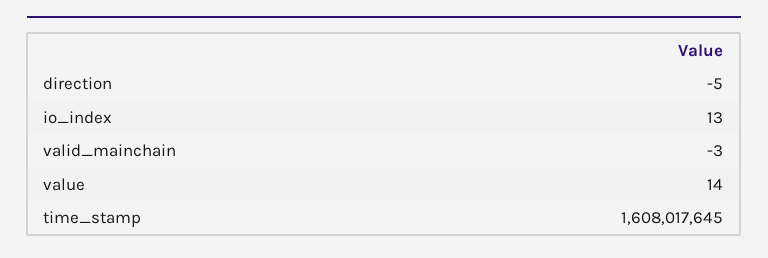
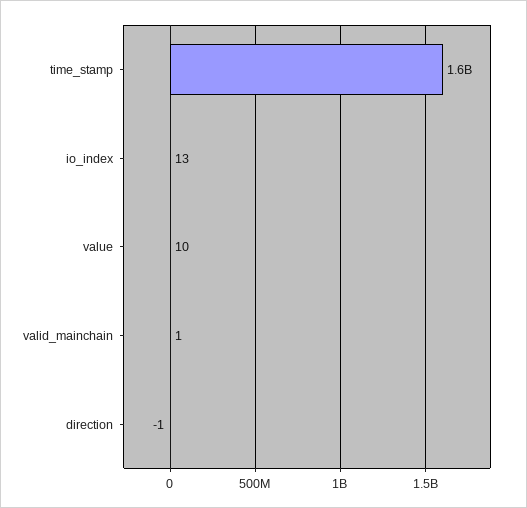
  {
-   "direction": -5,
+   "direction": -1,
    "io_index": 13,
-   "valid_mainchain": -3,
+   "valid_mainchain": 1,
-   "value": 14,
+   "value": 10,
    "time_stamp": 1608017645
  }

